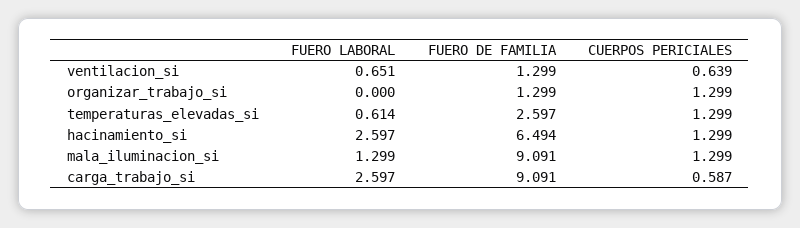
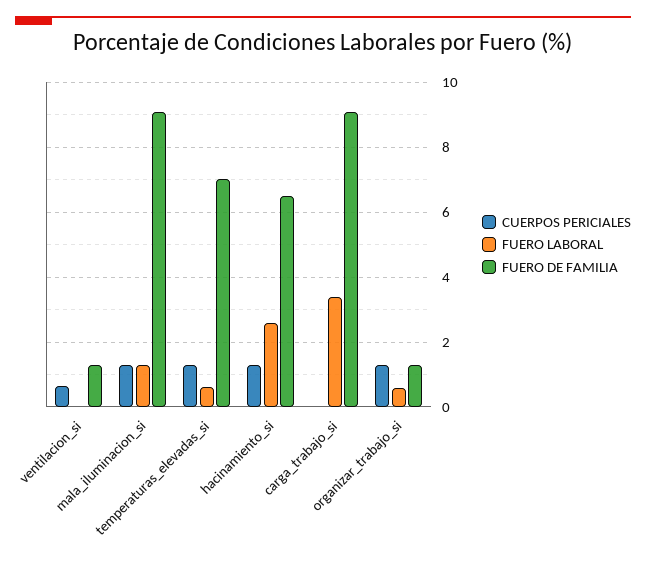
  {
    "FUERO LABORAL": {
-     "ventilacion_si": 0.651,
+     "ventilacion_si": 0,
-     "organizar_trabajo_si": 0,
+     "organizar_trabajo_si": 0.6,
      "temperaturas_elevadas_si": 0.614,
      "hacinamiento_si": 2.597,
      "mala_iluminacion_si": 1.299,
-     "carga_trabajo_si": 2.597
+     "carga_trabajo_si": 3.4
    },
    "FUERO DE FAMILIA": {
      "ventilacion_si": 1.299,
      "organizar_trabajo_si": 1.299,
-     "temperaturas_elevadas_si": 2.597,
+     "temperaturas_elevadas_si": 7,
      "hacinamiento_si": 6.494,
      "mala_iluminacion_si": 9.091,
      "carga_trabajo_si": 9.091
    },
    "CUERPOS PERICIALES": {
      "ventilacion_si": 0.639,
      "organizar_trabajo_si": 1.299,
      "temperaturas_elevadas_si": 1.299,
      "hacinamiento_si": 1.299,
      "mala_iluminacion_si": 1.299,
-     "carga_trabajo_si": 0.587
+     "carga_trabajo_si": 0
    }
  }

